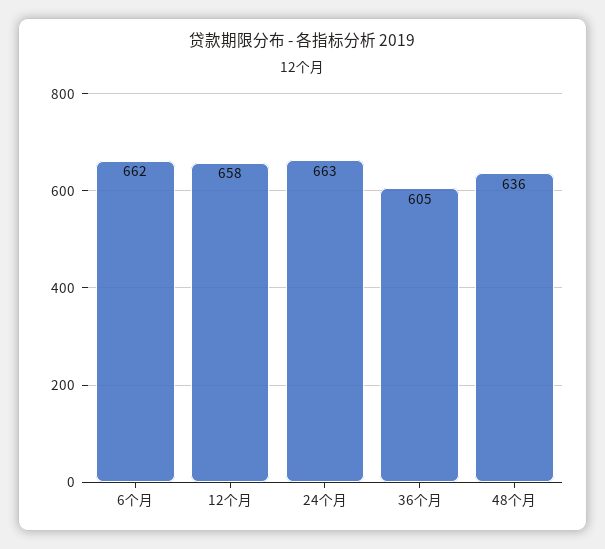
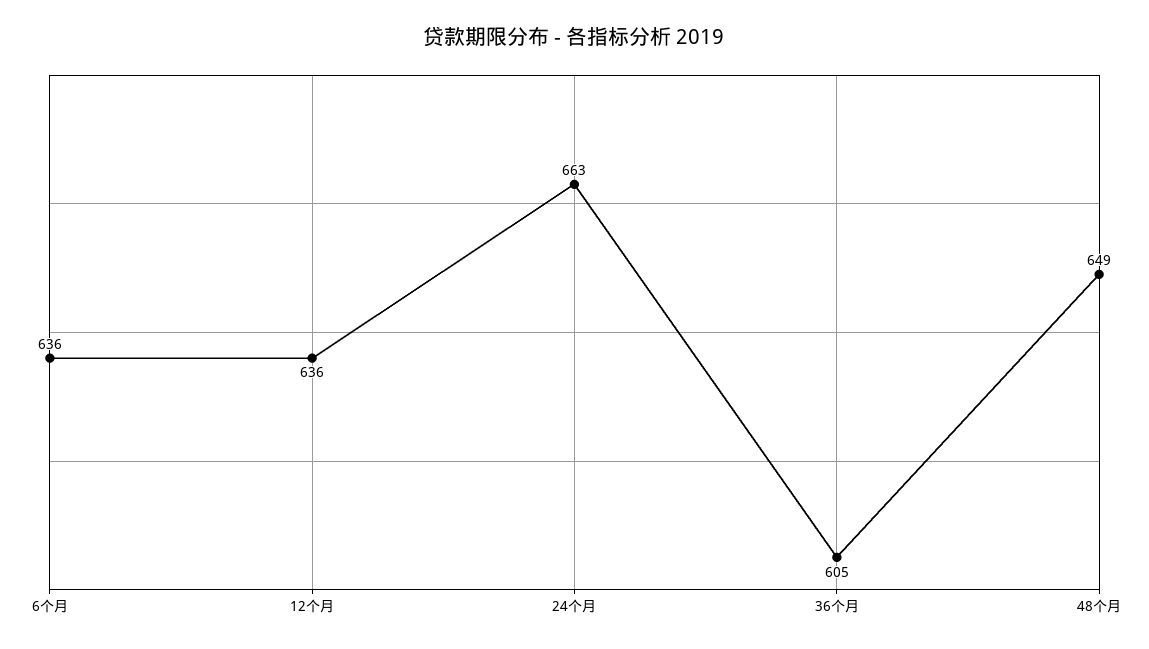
  {
-   "6个月": 662,
+   "6个月": 636,
-   "12个月": 658,
+   "12个月": 636,
    "24个月": 663,
    "36个月": 605,
-   "48个月": 636
+   "48个月": 649
  }

